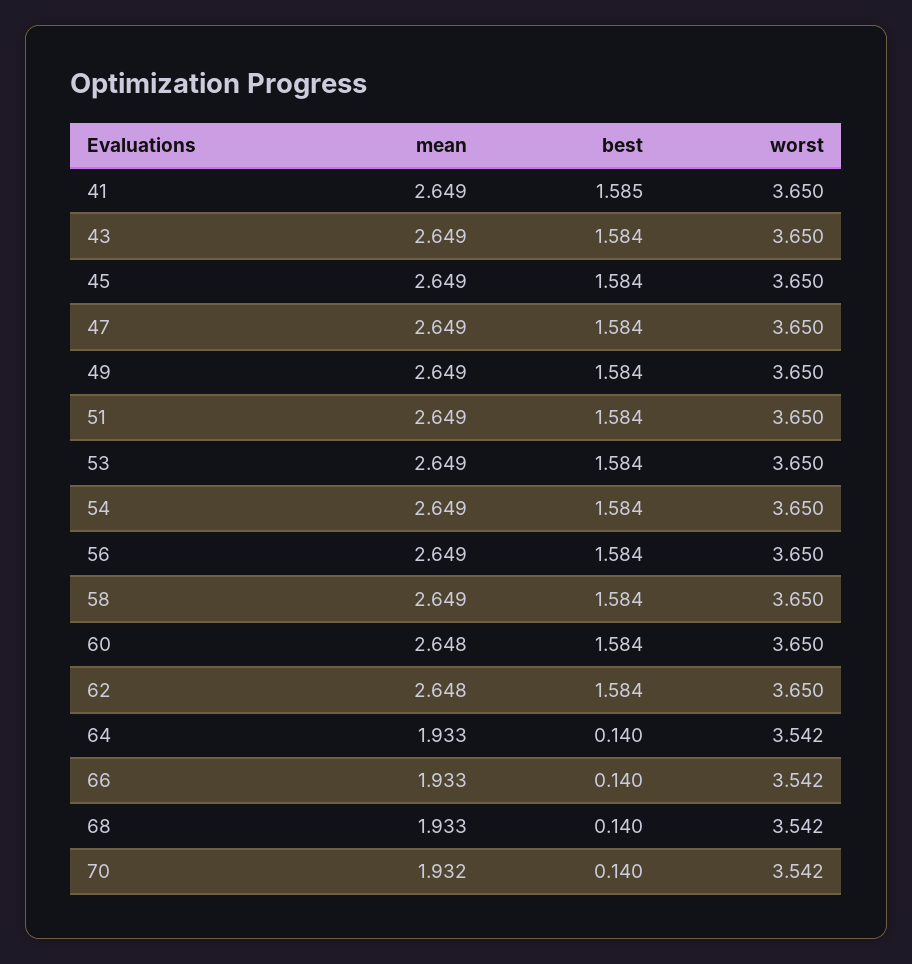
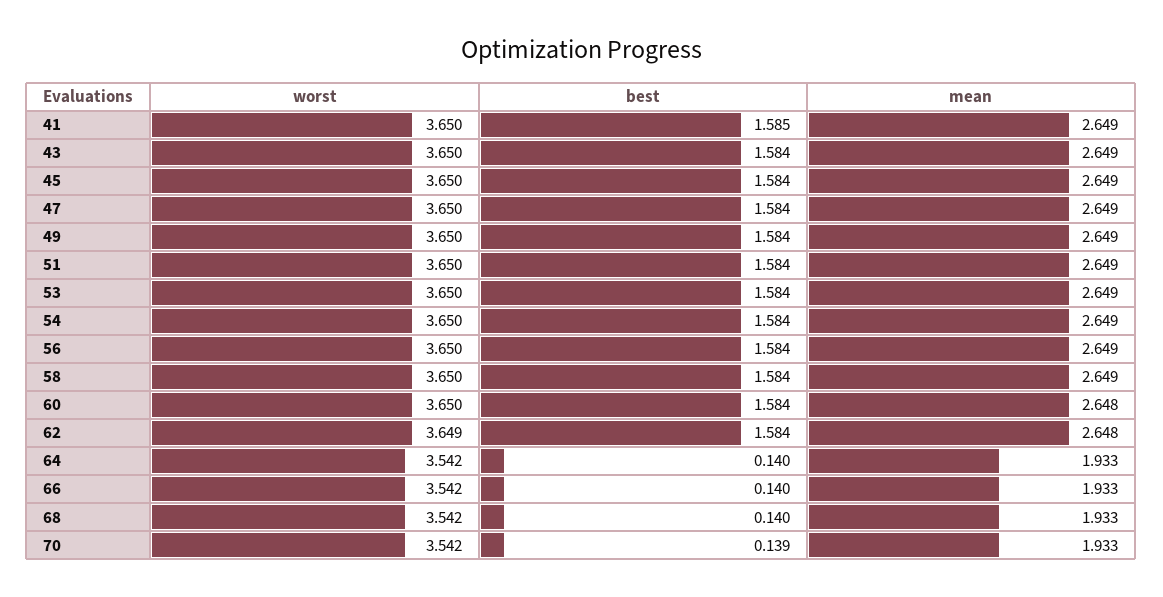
  {
    "mean": {
      "41": 2.649,
      "43": 2.649,
      "45": 2.649,
      "47": 2.649,
      "49": 2.649,
      "51": 2.649,
      "53": 2.649,
      "54": 2.649,
      "56": 2.649,
      "58": 2.649,
      "60": 2.648,
      "62": 2.648,
      "64": 1.933,
      "66": 1.933,
      "68": 1.933,
-     "70": 1.932
+     "70": 1.933
    },
    "best": {
      "41": 1.585,
      "43": 1.584,
      "45": 1.584,
      "47": 1.584,
      "49": 1.584,
      "51": 1.584,
      "53": 1.584,
      "54": 1.584,
      "56": 1.584,
      "58": 1.584,
      "60": 1.584,
      "62": 1.584,
      "64": 0.14,
      "66": 0.14,
      "68": 0.14,
-     "70": 0.14
+     "70": 0.139
    },
    "worst": {
      "41": 3.65,
      "43": 3.65,
      "45": 3.65,
      "47": 3.65,
      "49": 3.65,
      "51": 3.65,
      "53": 3.65,
      "54": 3.65,
      "56": 3.65,
      "58": 3.65,
      "60": 3.65,
-     "62": 3.65,
+     "62": 3.649,
      "64": 3.542,
      "66": 3.542,
      "68": 3.542,
      "70": 3.542
    }
  }

